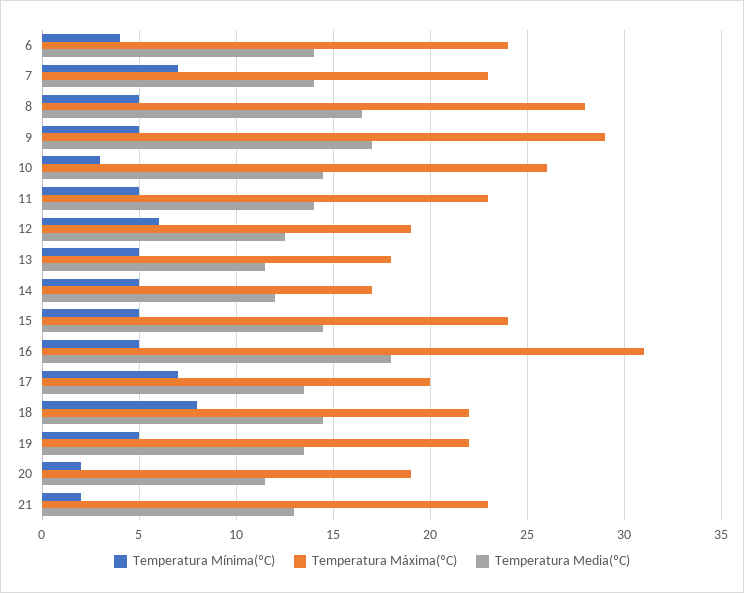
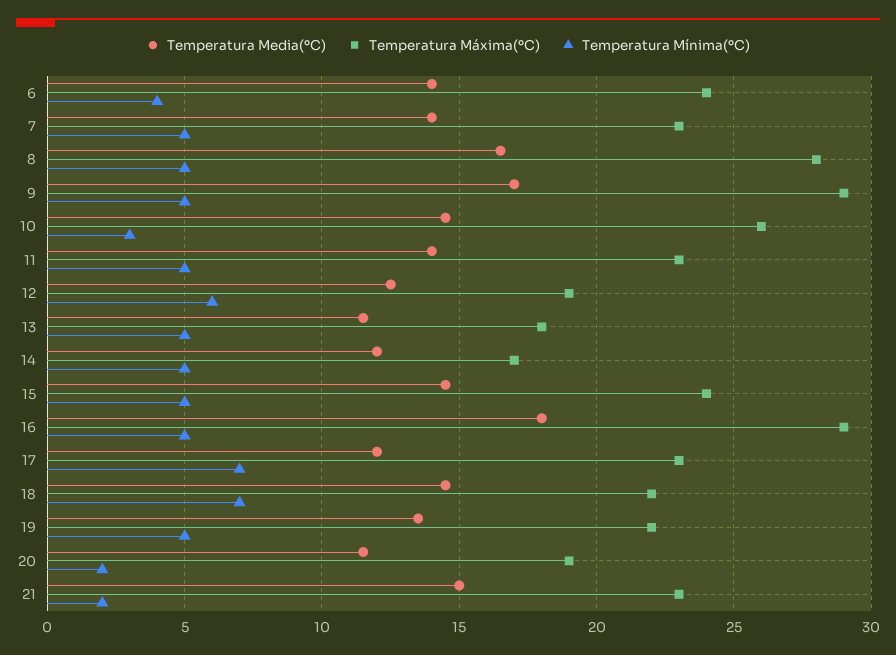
  {
    "Temperatura Mínima(ºC)": {
      "6": 4,
-     "7": 7,
+     "7": 5,
      "8": 5,
      "9": 5,
      "10": 3,
      "11": 5,
      "12": 6,
      "13": 5,
      "14": 5,
      "15": 5,
      "16": 5,
      "17": 7,
-     "18": 8,
+     "18": 7,
      "19": 5,
      "20": 2,
      "21": 2
    },
    "Temperatura Máxima(ºC)": {
      "6": 24,
      "7": 23,
      "8": 28,
      "9": 29,
      "10": 26,
      "11": 23,
      "12": 19,
      "13": 18,
      "14": 17,
      "15": 24,
-     "16": 31,
+     "16": 29,
-     "17": 20,
+     "17": 23,
      "18": 22,
      "19": 22,
      "20": 19,
      "21": 23
    },
    "Temperatura Media(ºC)": {
      "6": 14,
      "7": 14,
      "8": 16.5,
      "9": 17,
      "10": 14.5,
      "11": 14,
      "12": 12.5,
      "13": 11.5,
      "14": 12,
      "15": 14.5,
      "16": 18,
-     "17": 13.5,
+     "17": 12,
      "18": 14.5,
      "19": 13.5,
      "20": 11.5,
-     "21": 13
+     "21": 15
    }
  }

